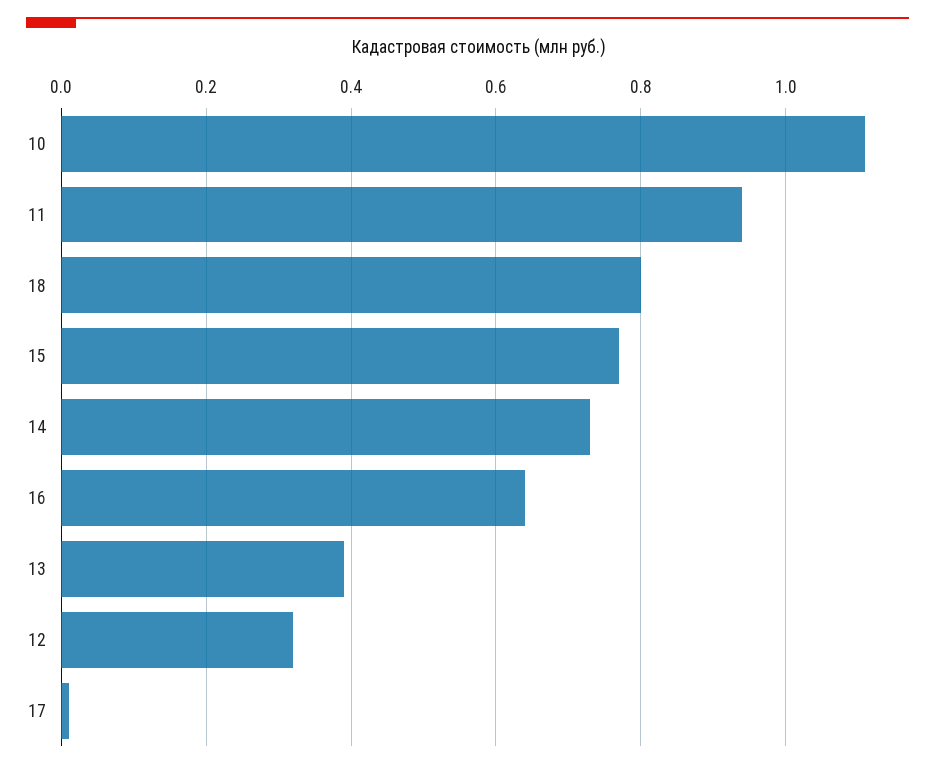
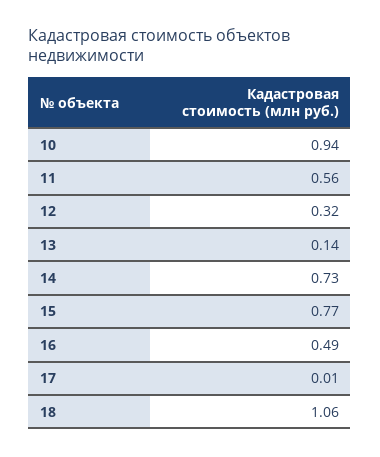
  {
-   "10": 1.1,
+   "10": 0.94,
-   "11": 0.95,
+   "11": 0.56,
-   "18": 0.8,
+   "18": 1.06,
    "15": 0.77,
    "14": 0.73,
-   "16": 0.65,
+   "16": 0.49,
-   "13": 0.4,
+   "13": 0.14,
    "12": 0.32,
    "17": 0.01
  }

